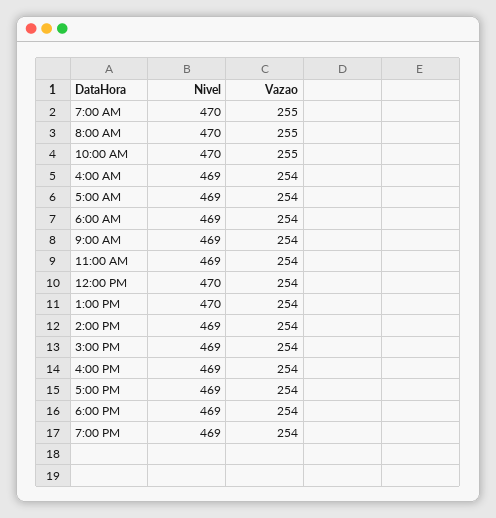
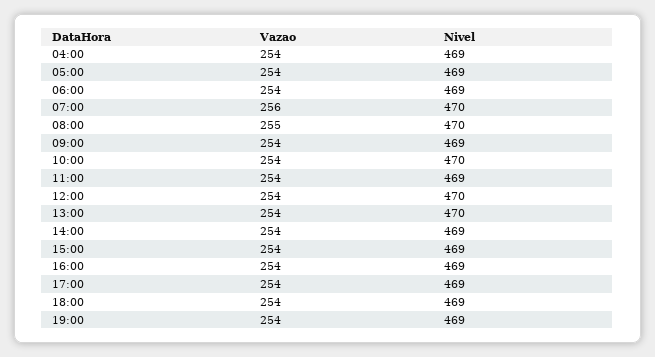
  {
    "Nivel": {
      "7:00 AM": 470,
      "8:00 AM": 470,
      "10:00 AM": 470,
      "4:00 AM": 469,
      "5:00 AM": 469,
      "6:00 AM": 469,
      "9:00 AM": 469,
      "11:00 AM": 469,
      "12:00 PM": 470,
      "1:00 PM": 470,
      "2:00 PM": 469,
      "3:00 PM": 469,
      "4:00 PM": 469,
      "5:00 PM": 469,
      "6:00 PM": 469,
      "7:00 PM": 469
    },
    "Vazao": {
-     "7:00 AM": 255,
+     "7:00 AM": 256,
      "8:00 AM": 255,
-     "10:00 AM": 255,
+     "10:00 AM": 254,
      "4:00 AM": 254,
      "5:00 AM": 254,
      "6:00 AM": 254,
      "9:00 AM": 254,
      "11:00 AM": 254,
      "12:00 PM": 254,
      "1:00 PM": 254,
      "2:00 PM": 254,
      "3:00 PM": 254,
      "4:00 PM": 254,
      "5:00 PM": 254,
      "6:00 PM": 254,
      "7:00 PM": 254
    }
  }

